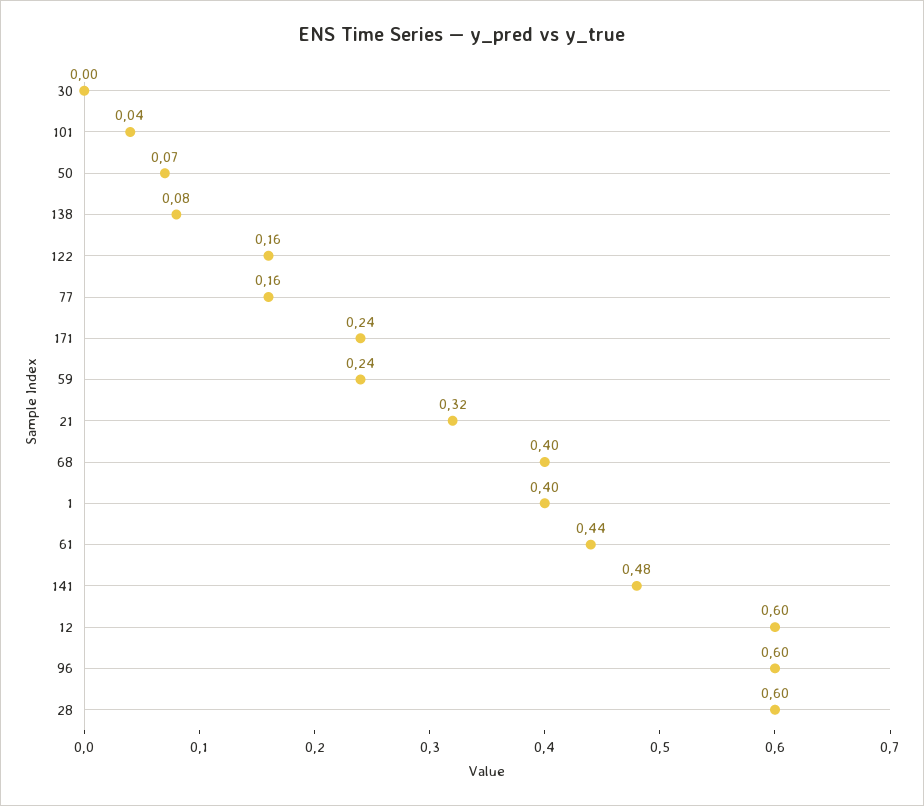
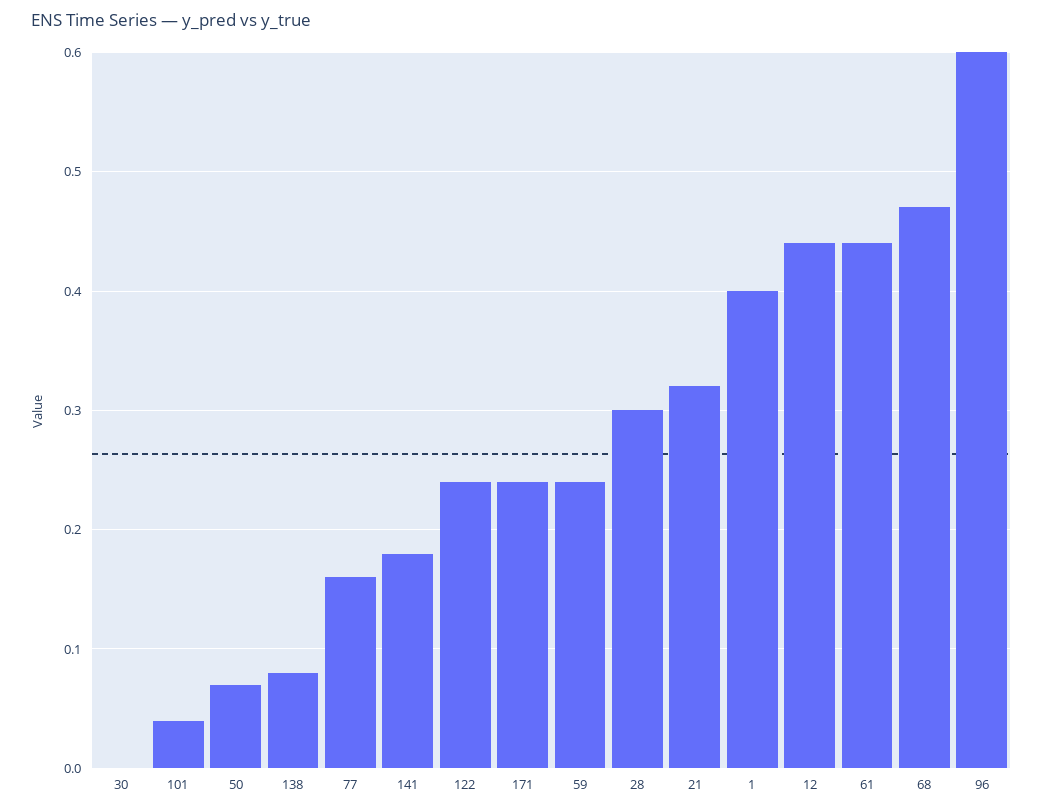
  {
    "30": 0,
    "101": 0.04,
    "50": 0.07,
    "138": 0.08,
-   "122": 0.16,
+   "122": 0.24,
    "77": 0.16,
    "171": 0.24,
    "59": 0.24,
    "21": 0.32,
-   "68": 0.4,
+   "68": 0.47,
    "1": 0.4,
    "61": 0.44,
-   "141": 0.48,
+   "141": 0.18,
-   "12": 0.6,
+   "12": 0.44,
    "96": 0.6,
-   "28": 0.6
+   "28": 0.3
  }

